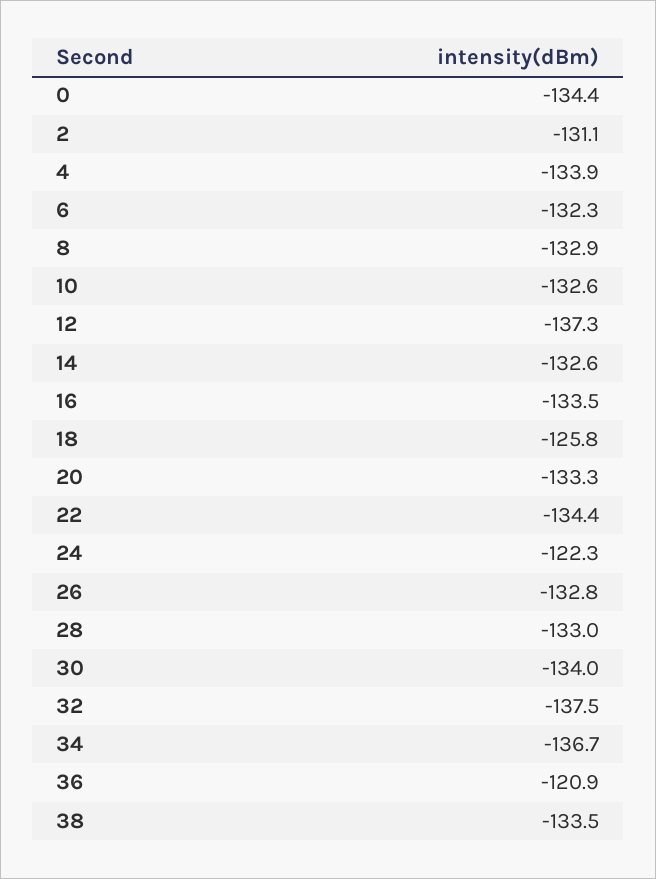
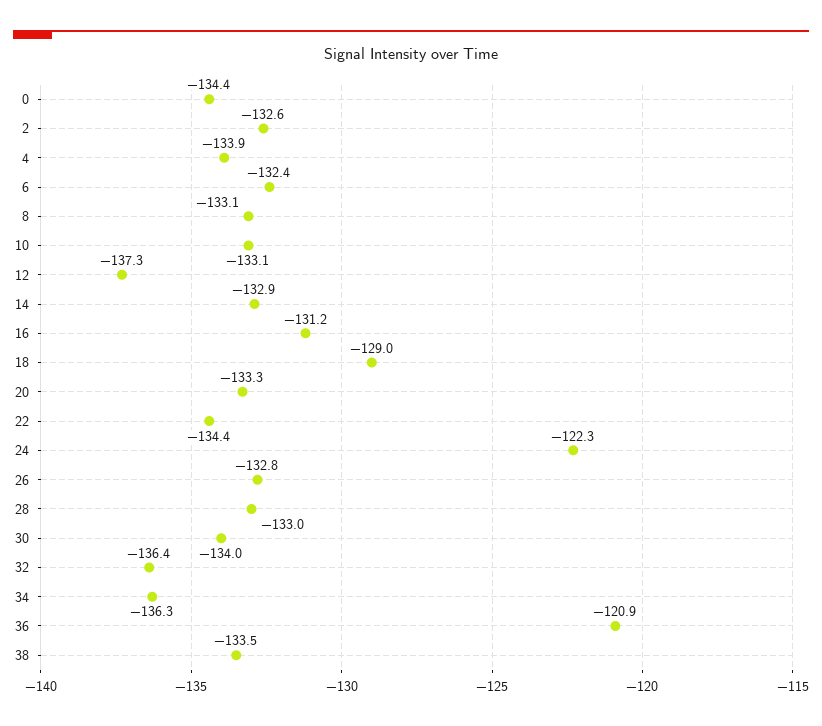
  {
    "0": -134.4,
-   "2": -131.1,
+   "2": -132.6,
    "4": -133.9,
-   "6": -132.3,
+   "6": -132.4,
-   "8": -132.9,
+   "8": -133.1,
-   "10": -132.6,
+   "10": -133.1,
    "12": -137.3,
-   "14": -132.6,
+   "14": -132.9,
-   "16": -133.5,
+   "16": -131.2,
-   "18": -125.8,
+   "18": -129,
    "20": -133.3,
    "22": -134.4,
    "24": -122.3,
    "26": -132.8,
    "28": -133,
    "30": -134,
-   "32": -137.5,
+   "32": -136.4,
-   "34": -136.7,
+   "34": -136.3,
    "36": -120.9,
    "38": -133.5
  }

